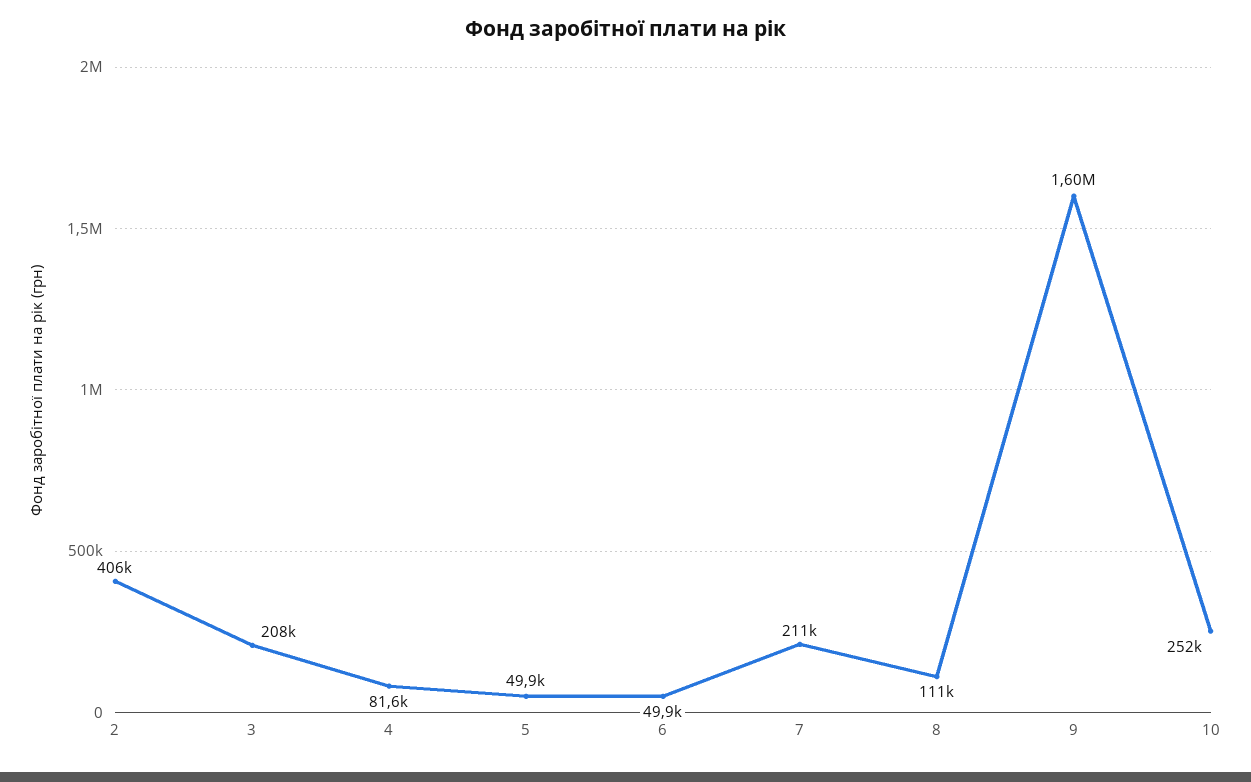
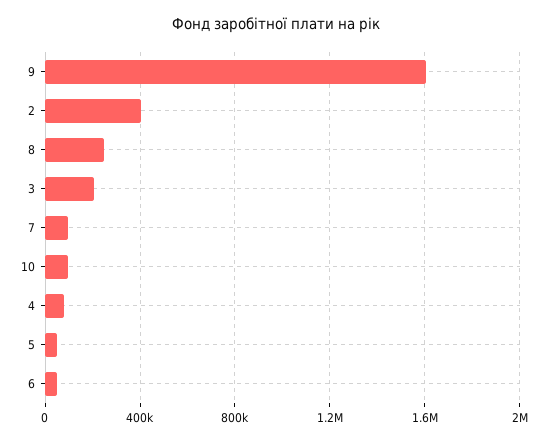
  {
    "2": 406000,
    "3": 208000,
    "4": 81600,
    "5": 49900,
    "6": 49900,
-   "7": 211000,
+   "7": 100000,
-   "8": 111000,
+   "8": 250000,
    "9": 1600000,
-   "10": 252000
+   "10": 100000
  }

